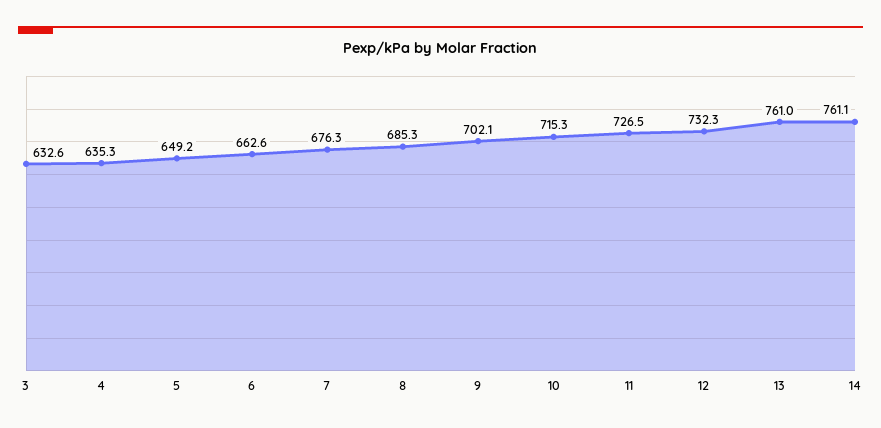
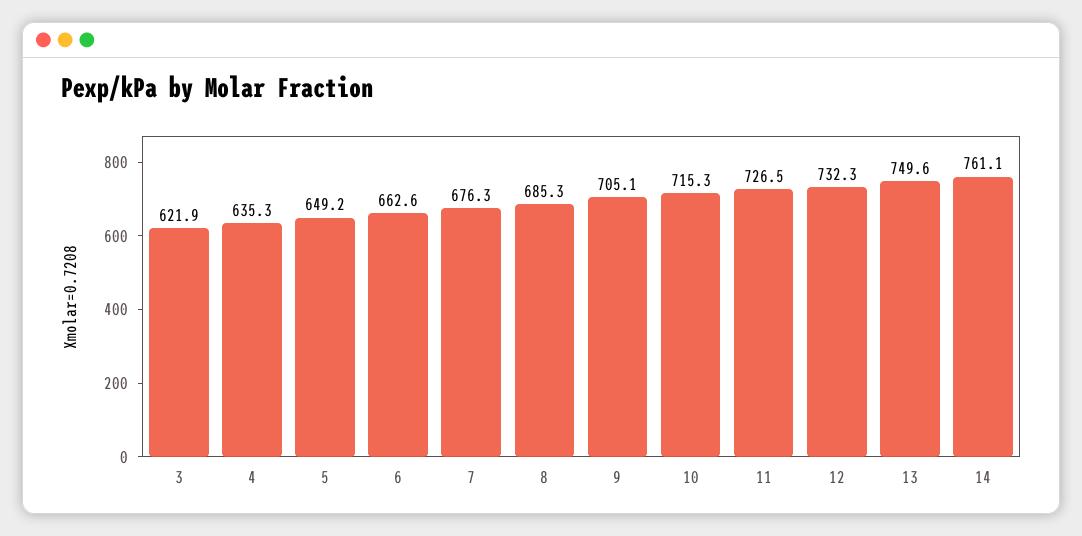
  {
-   "3": 632.6,
+   "3": 621.9,
    "4": 635.3,
    "5": 649.2,
    "6": 662.6,
    "7": 676.3,
    "8": 685.3,
-   "9": 702.1,
+   "9": 705.1,
    "10": 715.3,
    "11": 726.5,
    "12": 732.3,
-   "13": 761,
+   "13": 749.6,
    "14": 761.1
  }

